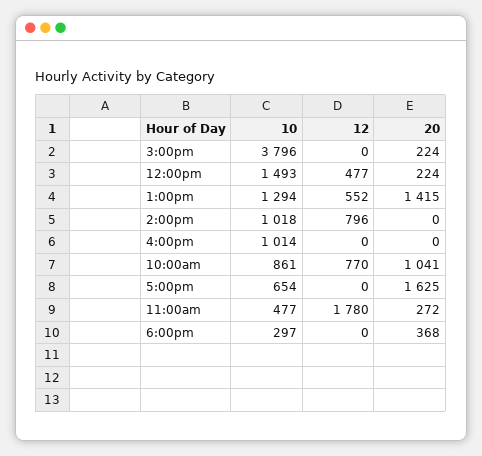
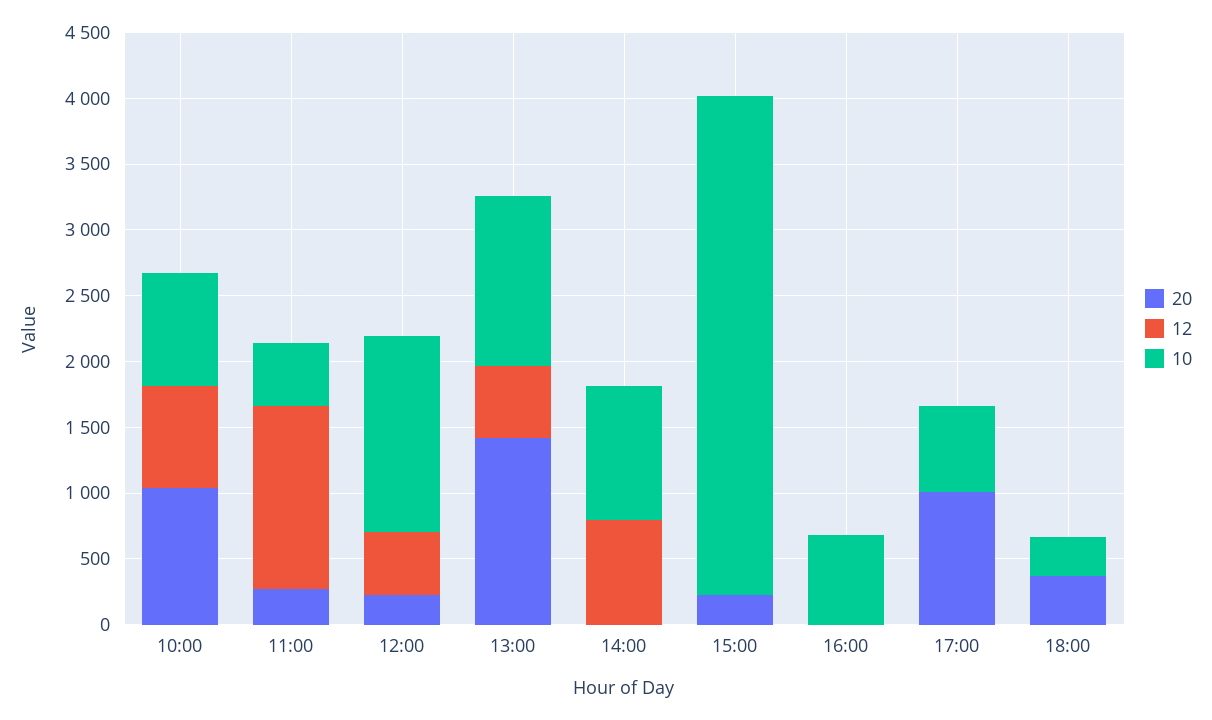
  {
    "10": {
      "3:00pm": 3796,
      "12:00pm": 1493,
      "1:00pm": 1294,
      "2:00pm": 1018,
-     "4:00pm": 1014,
+     "4:00pm": 700,
      "10:00am": 861,
      "5:00pm": 654,
      "11:00am": 477,
      "6:00pm": 297
    },
    "12": {
      "3:00pm": 0,
      "12:00pm": 477,
      "1:00pm": 552,
      "2:00pm": 796,
      "4:00pm": 0,
      "10:00am": 770,
      "5:00pm": 0,
-     "11:00am": 1780,
+     "11:00am": 1400,
      "6:00pm": 0
    },
    "20": {
      "3:00pm": 224,
      "12:00pm": 224,
      "1:00pm": 1415,
      "2:00pm": 0,
      "4:00pm": 0,
      "10:00am": 1041,
-     "5:00pm": 1625,
+     "5:00pm": 1000,
      "11:00am": 272,
      "6:00pm": 368
    }
  }

